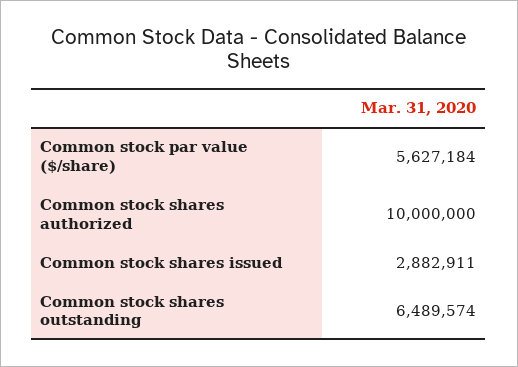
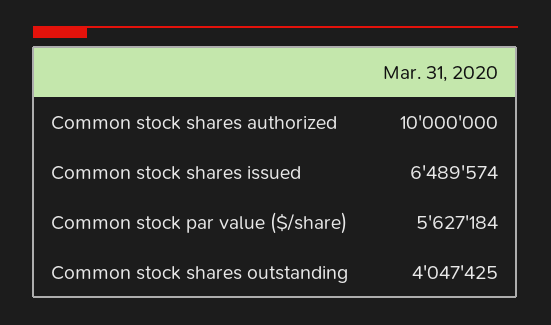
  {
    "Common stock par value ($/share)": 5627184,
    "Common stock shares authorized": 10000000,
-   "Common stock shares issued": 2882911,
+   "Common stock shares issued": 6489574,
-   "Common stock shares outstanding": 6489574
+   "Common stock shares outstanding": 4047425
  }

